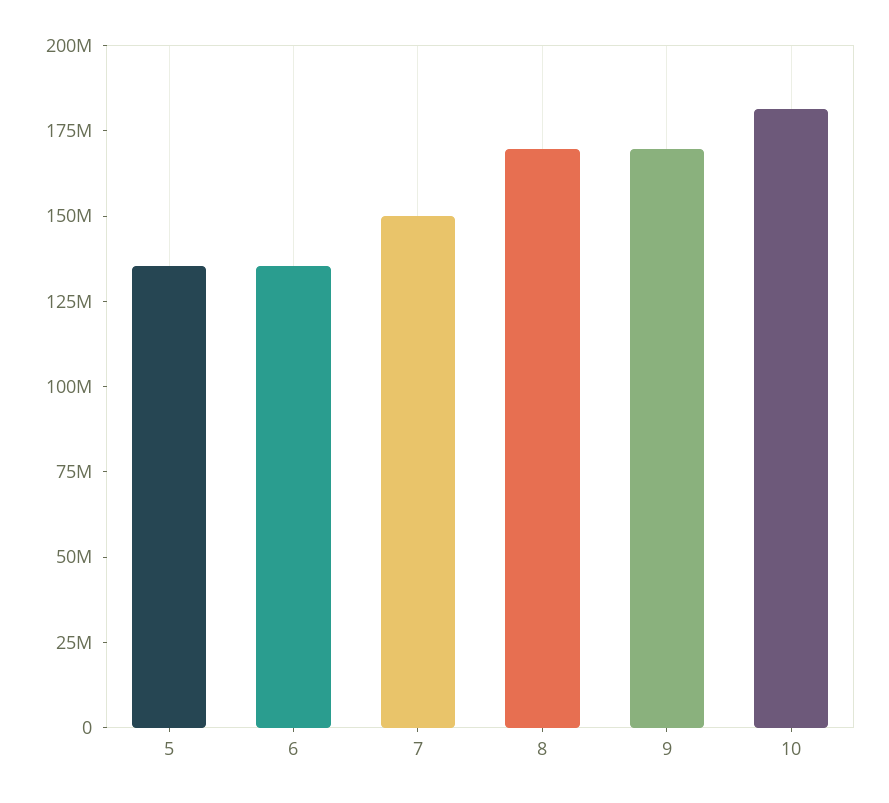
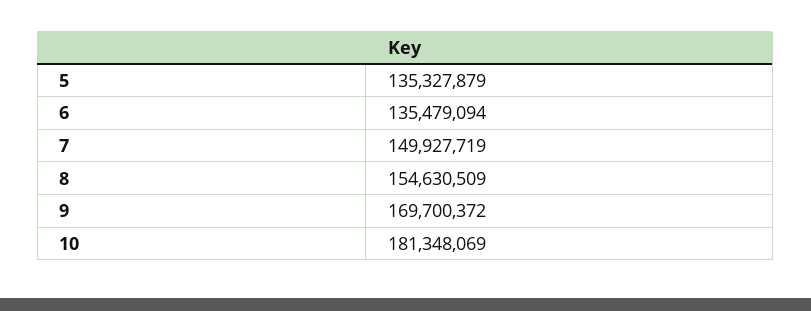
  {
    "5": 135327879,
    "6": 135479094,
    "7": 149927719,
-   "8": 170000000,
+   "8": 154630509,
    "9": 169700372,
    "10": 181348069
  }

